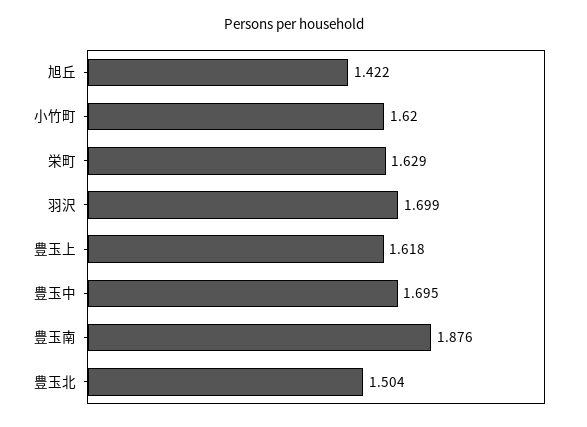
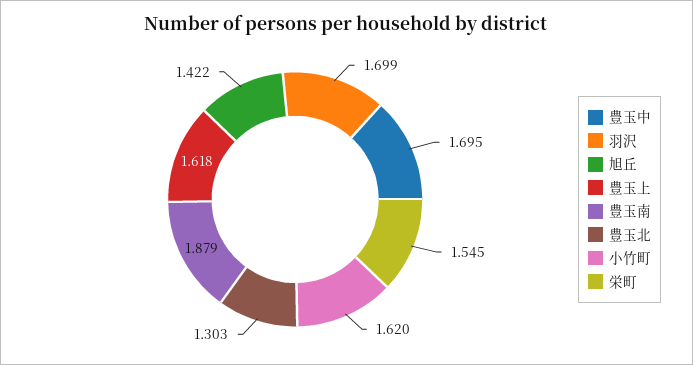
  {
    "旭丘": 1.422,
    "小竹町": 1.62,
-   "栄町": 1.629,
+   "栄町": 1.545,
    "羽沢": 1.699,
    "豊玉上": 1.618,
    "豊玉中": 1.695,
-   "豊玉南": 1.876,
+   "豊玉南": 1.879,
-   "豊玉北": 1.504
+   "豊玉北": 1.303
  }

